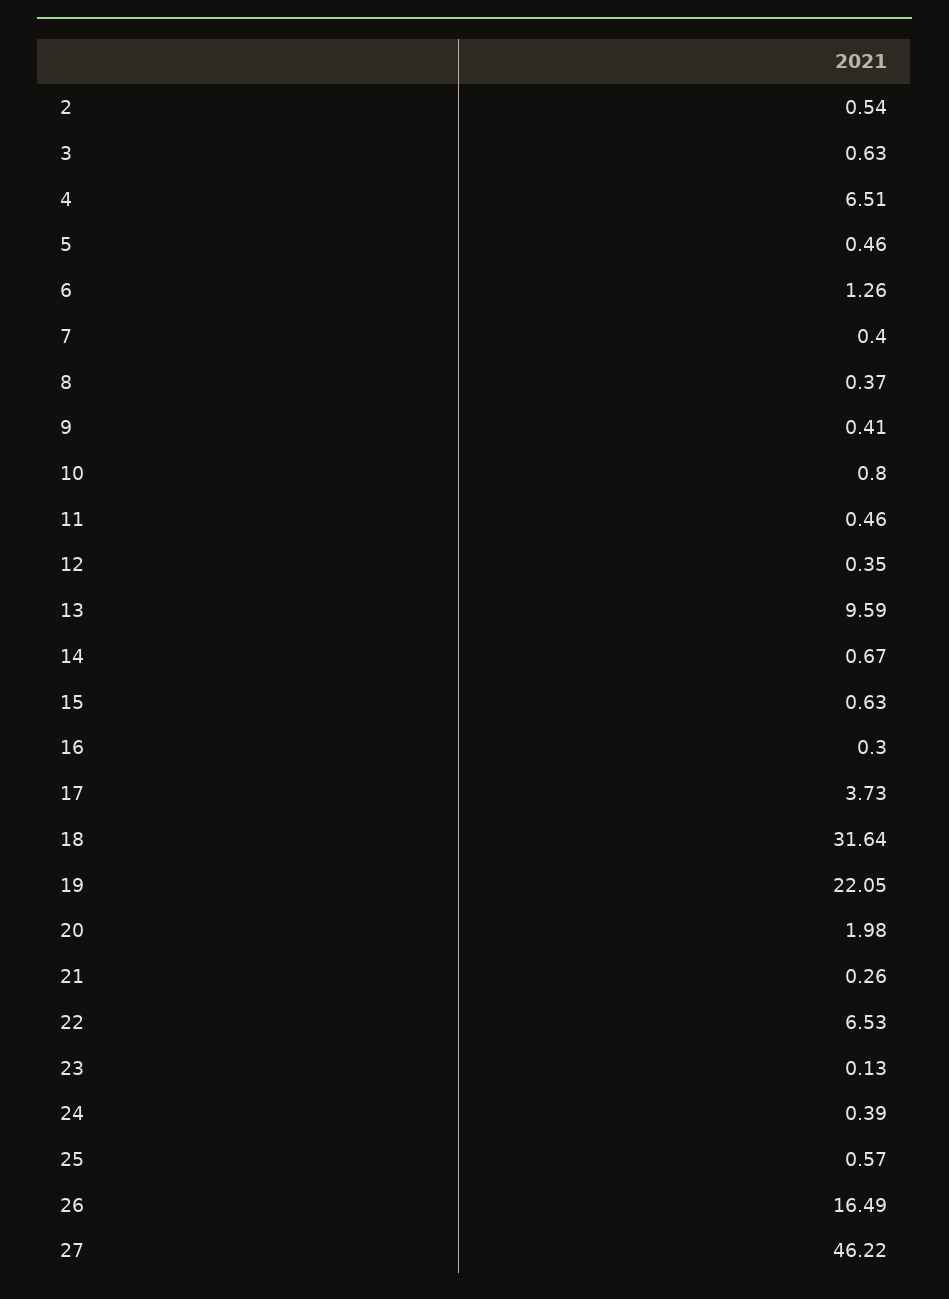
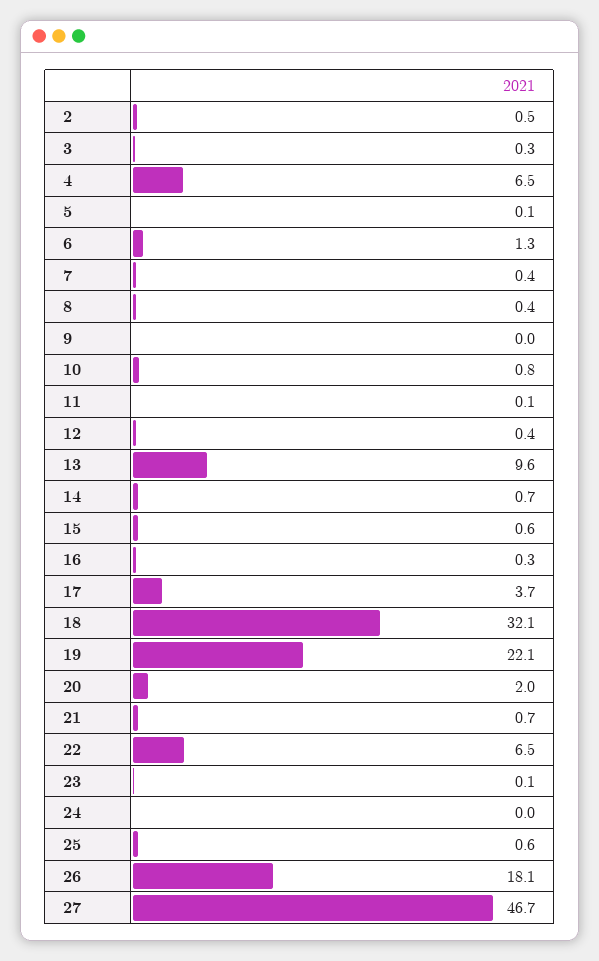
  {
    "2": 0.54,
-   "3": 0.63,
+   "3": 0.3,
    "4": 6.51,
-   "5": 0.46,
+   "5": 0.1,
    "6": 1.26,
    "7": 0.4,
    "8": 0.37,
-   "9": 0.41,
+   "9": 0,
    "10": 0.8,
-   "11": 0.46,
+   "11": 0.1,
    "12": 0.35,
    "13": 9.59,
    "14": 0.67,
    "15": 0.63,
    "16": 0.3,
    "17": 3.73,
-   "18": 31.64,
+   "18": 32.1,
    "19": 22.05,
    "20": 1.98,
-   "21": 0.26,
+   "21": 0.7,
    "22": 6.53,
    "23": 0.13,
-   "24": 0.39,
+   "24": 0,
    "25": 0.57,
-   "26": 16.49,
+   "26": 18.1,
-   "27": 46.22
+   "27": 46.7
  }

